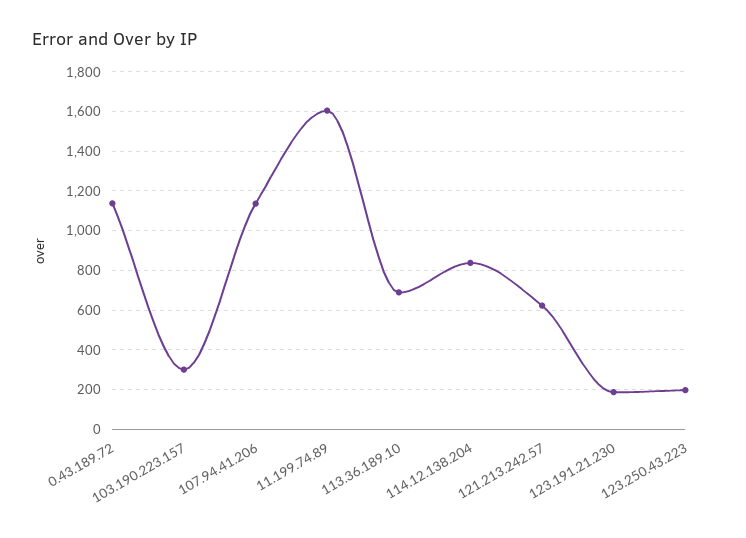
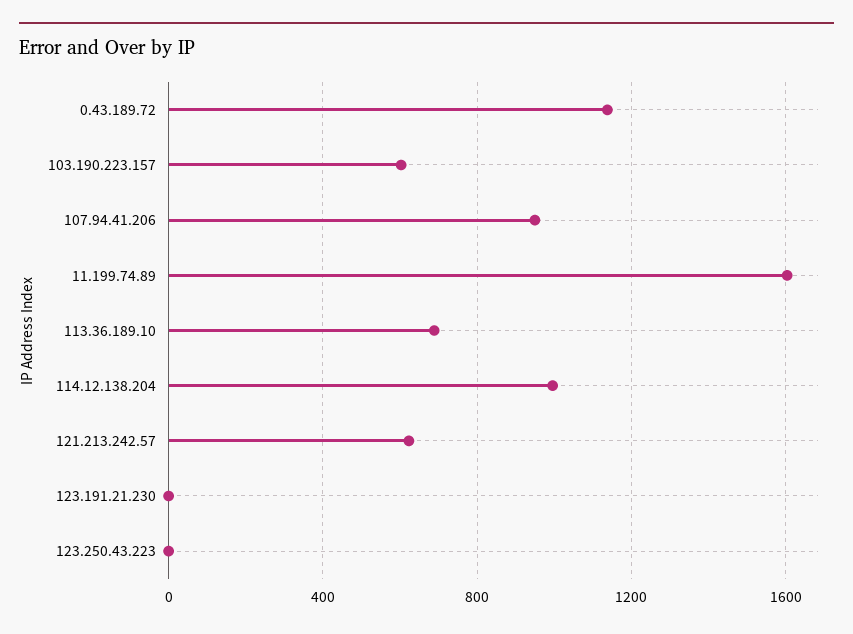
  {
    "0.43.189.72": 1150,
-   "103.190.223.157": 300,
+   "103.190.223.157": 600,
-   "107.94.41.206": 1150,
+   "107.94.41.206": 950,
    "11.199.74.89": 1600,
    "113.36.189.10": 700,
-   "114.12.138.204": 850,
+   "114.12.138.204": 1000,
    "121.213.242.57": 600,
-   "123.191.21.230": 200,
+   "123.191.21.230": 0,
-   "123.250.43.223": 200
+   "123.250.43.223": 0
  }

